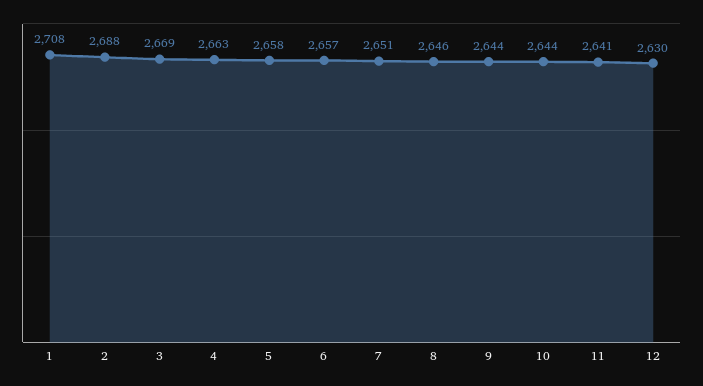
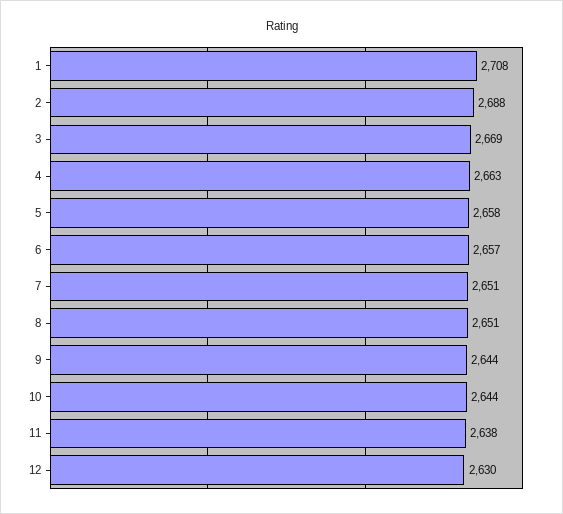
  {
    "1": 2708,
    "2": 2688,
    "3": 2669,
    "4": 2663,
    "5": 2658,
    "6": 2657,
    "7": 2651,
-   "8": 2646,
+   "8": 2651,
    "9": 2644,
    "10": 2644,
-   "11": 2641,
+   "11": 2638,
    "12": 2630
  }

